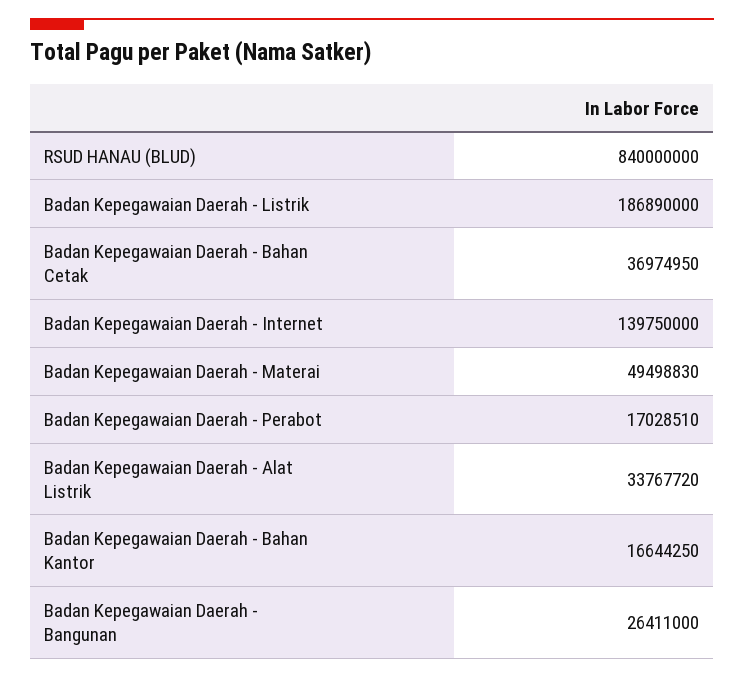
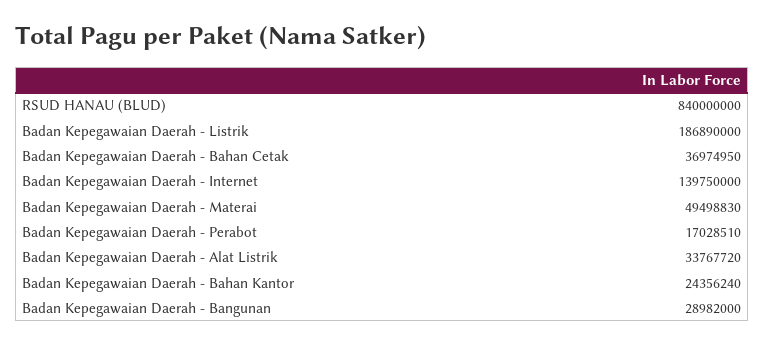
  {
    "RSUD HANAU (BLUD)": 840000000,
    "Badan Kepegawaian Daerah - Listrik": 186890000,
    "Badan Kepegawaian Daerah - Bahan Cetak": 36974950,
    "Badan Kepegawaian Daerah - Internet": 139750000,
    "Badan Kepegawaian Daerah - Materai": 49498830,
    "Badan Kepegawaian Daerah - Perabot": 17028510,
    "Badan Kepegawaian Daerah - Alat Listrik": 33767720,
-   "Badan Kepegawaian Daerah - Bahan Kantor": 16644250,
+   "Badan Kepegawaian Daerah - Bahan Kantor": 24356240,
-   "Badan Kepegawaian Daerah - Bangunan": 26411000
+   "Badan Kepegawaian Daerah - Bangunan": 28982000
  }

